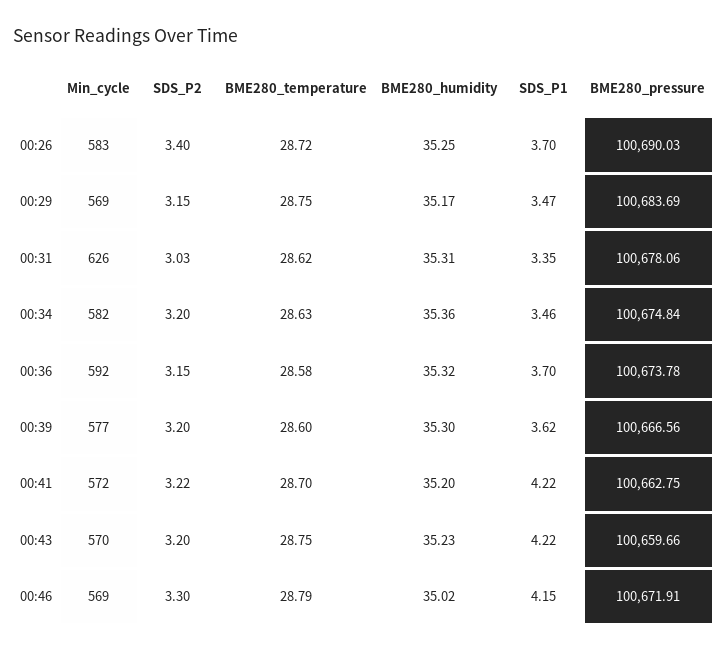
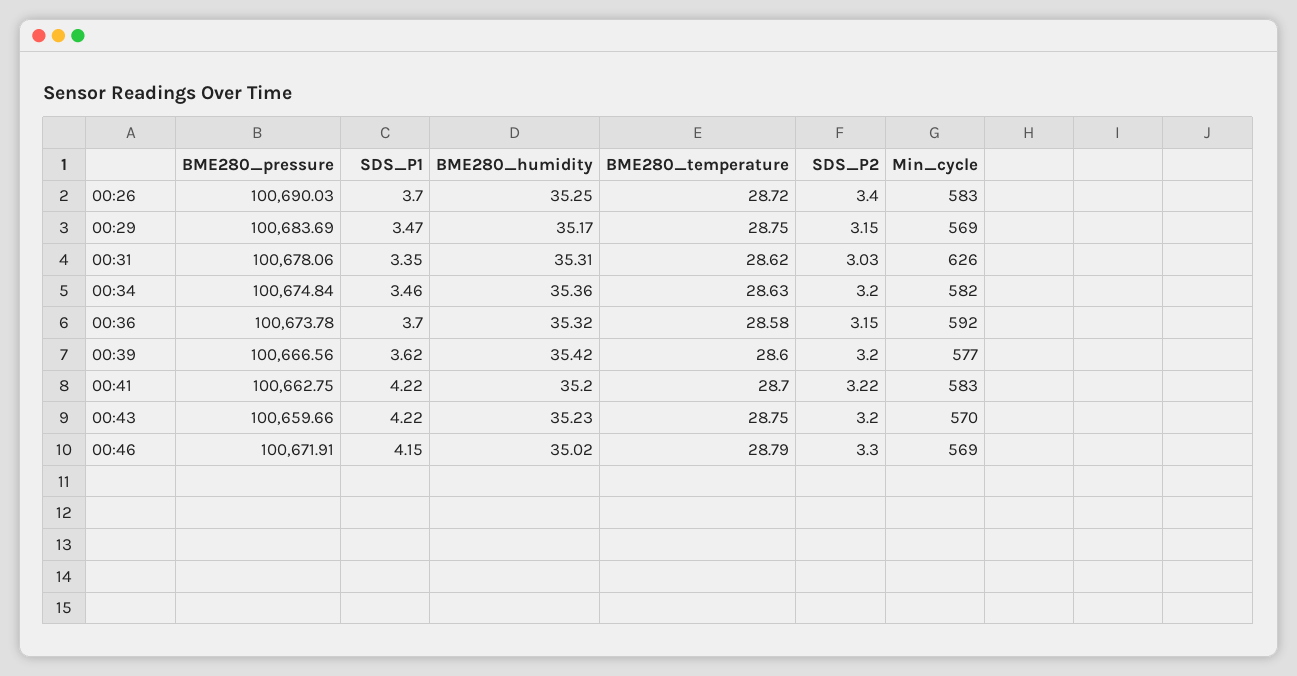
  {
    "Min_cycle": {
      "00:26": 583,
      "00:29": 569,
      "00:31": 626,
      "00:34": 582,
      "00:36": 592,
      "00:39": 577,
-     "00:41": 572,
+     "00:41": 583,
      "00:43": 570,
      "00:46": 569
    },
    "SDS_P2": {
      "00:26": 3.4,
      "00:29": 3.15,
      "00:31": 3.03,
      "00:34": 3.2,
      "00:36": 3.15,
      "00:39": 3.2,
      "00:41": 3.22,
      "00:43": 3.2,
      "00:46": 3.3
    },
    "BME280_temperature": {
      "00:26": 28.72,
      "00:29": 28.75,
      "00:31": 28.62,
      "00:34": 28.63,
      "00:36": 28.58,
      "00:39": 28.6,
      "00:41": 28.7,
      "00:43": 28.75,
      "00:46": 28.79
    },
    "BME280_humidity": {
      "00:26": 35.25,
      "00:29": 35.17,
      "00:31": 35.31,
      "00:34": 35.36,
      "00:36": 35.32,
-     "00:39": 35.3,
+     "00:39": 35.42,
      "00:41": 35.2,
      "00:43": 35.23,
      "00:46": 35.02
    },
    "SDS_P1": {
      "00:26": 3.7,
      "00:29": 3.47,
      "00:31": 3.35,
      "00:34": 3.46,
      "00:36": 3.7,
      "00:39": 3.62,
      "00:41": 4.22,
      "00:43": 4.22,
      "00:46": 4.15
    },
    "BME280_pressure": {
      "00:26": 100690.03,
      "00:29": 100683.69,
      "00:31": 100678.06,
      "00:34": 100674.84,
      "00:36": 100673.78,
      "00:39": 100666.56,
      "00:41": 100662.75,
      "00:43": 100659.66,
      "00:46": 100671.91
    }
  }

